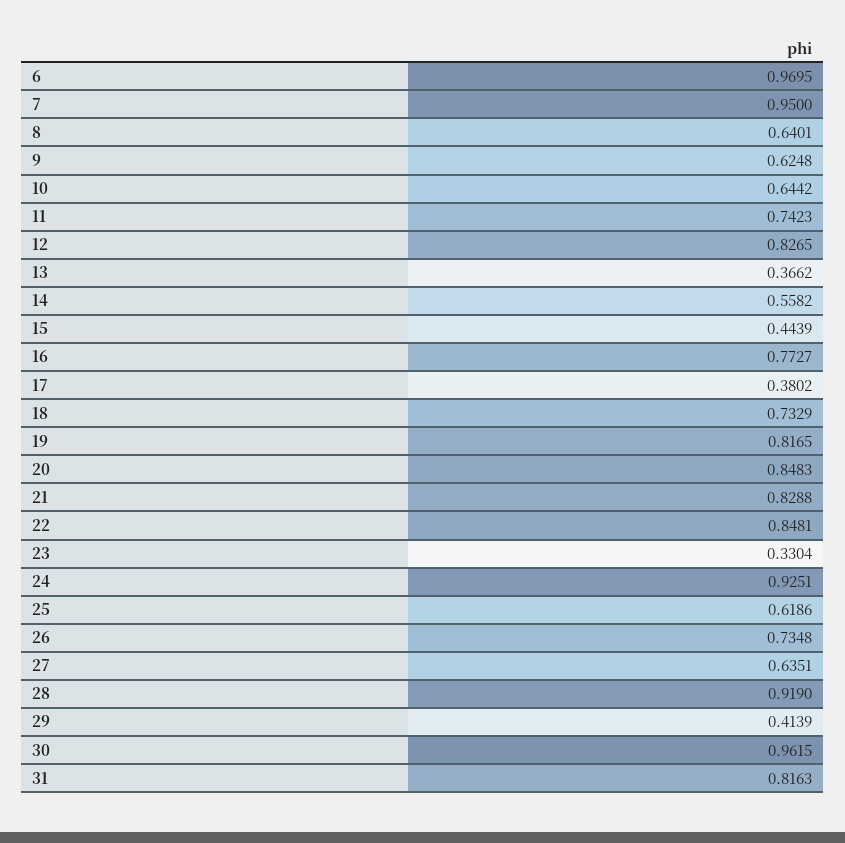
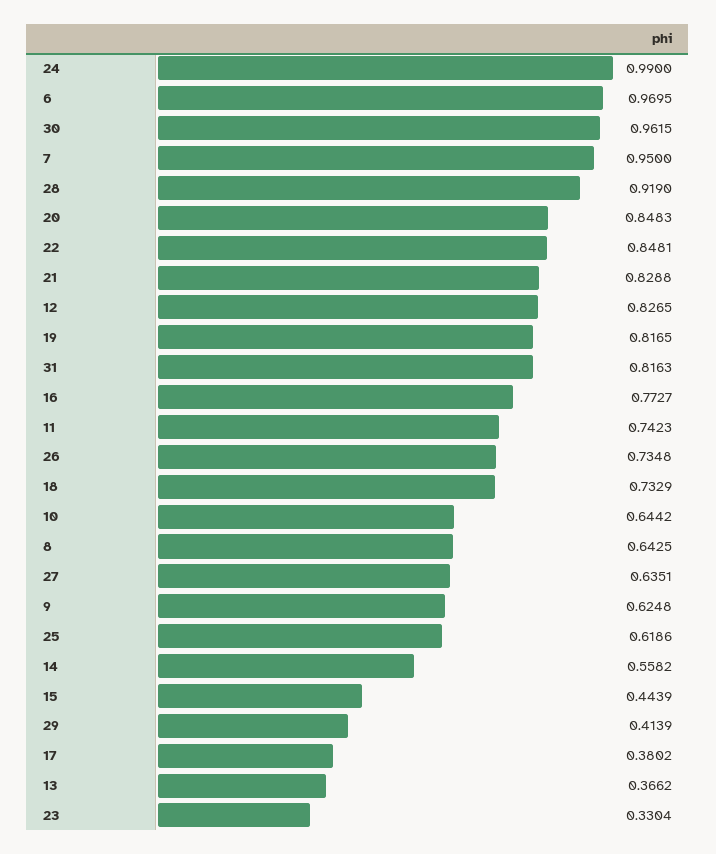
  {
    "6": 0.9695,
    "7": 0.95,
-   "8": 0.6401,
+   "8": 0.6425,
    "9": 0.6248,
    "10": 0.6442,
    "11": 0.7423,
    "12": 0.8265,
    "13": 0.3662,
    "14": 0.5582,
    "15": 0.4439,
    "16": 0.7727,
    "17": 0.3802,
    "18": 0.7329,
    "19": 0.8165,
    "20": 0.8483,
    "21": 0.8288,
    "22": 0.8481,
    "23": 0.3304,
-   "24": 0.9251,
+   "24": 0.99,
    "25": 0.6186,
    "26": 0.7348,
    "27": 0.6351,
    "28": 0.919,
    "29": 0.4139,
    "30": 0.9615,
    "31": 0.8163
  }

